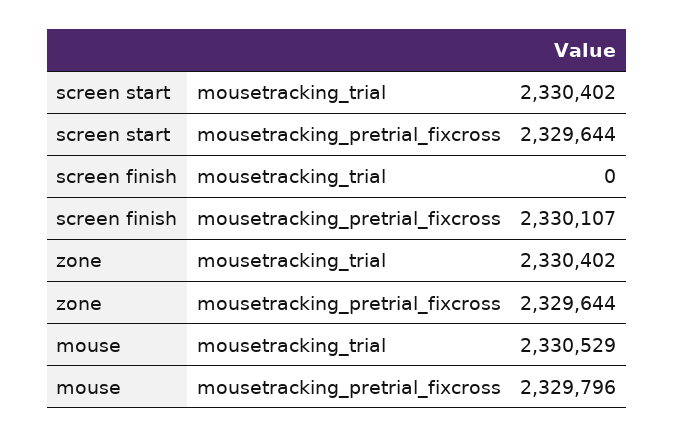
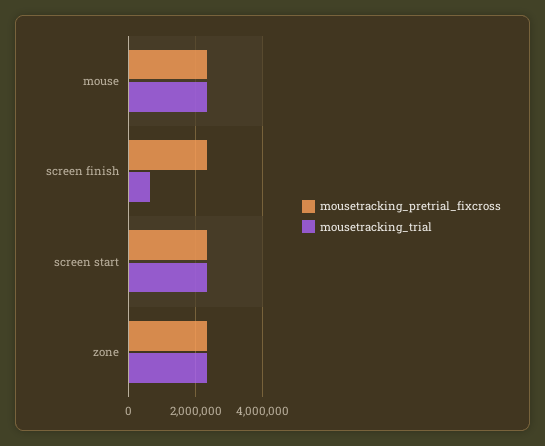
  {
    "mousetracking_trial": {
      "screen start": 2330402,
-     "screen finish": 0,
+     "screen finish": 600000,
      "zone": 2330402,
      "mouse": 2330529
    },
    "mousetracking_pretrial_fixcross": {
      "screen start": 2329644,
      "screen finish": 2330107,
      "zone": 2329644,
      "mouse": 2329796
    }
  }

